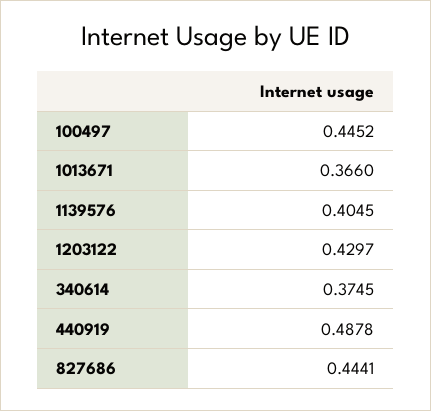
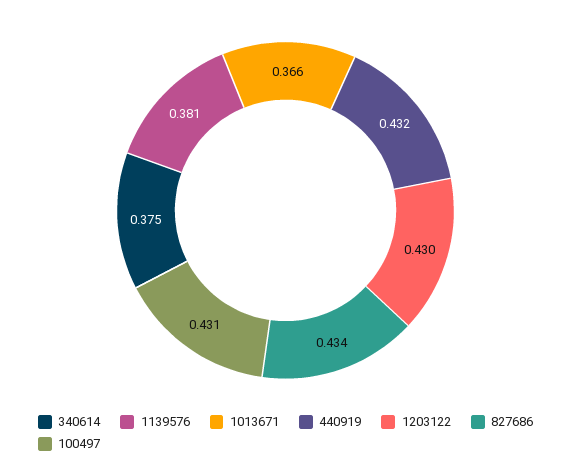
  {
-   "100497": 0.4452,
+   "100497": 0.431,
    "1013671": 0.366,
-   "1139576": 0.4045,
+   "1139576": 0.381,
    "1203122": 0.4297,
    "340614": 0.3745,
-   "440919": 0.4878,
+   "440919": 0.432,
-   "827686": 0.4441
+   "827686": 0.434
  }

